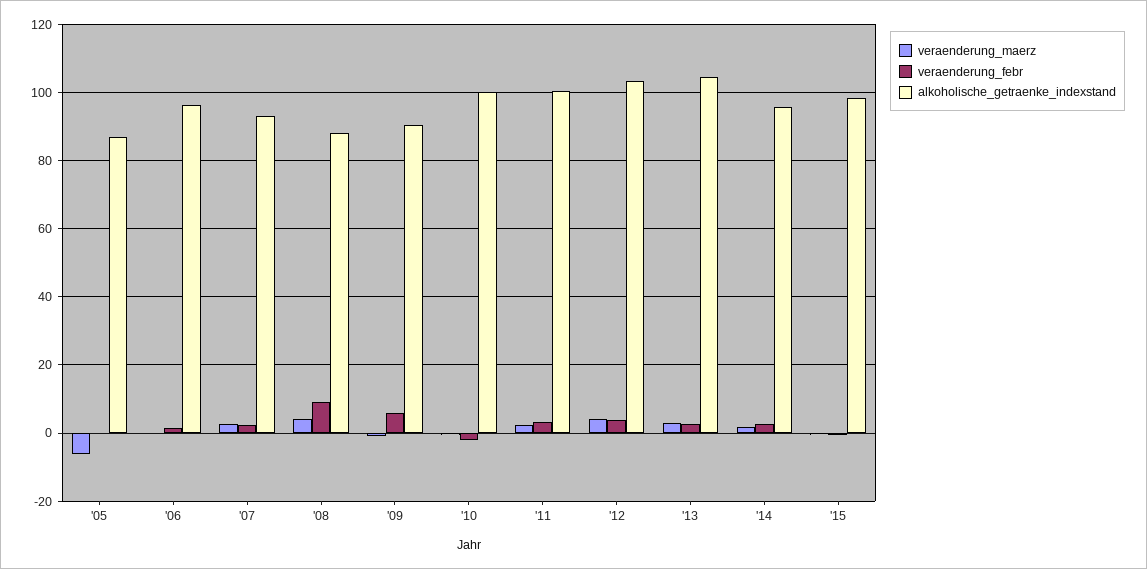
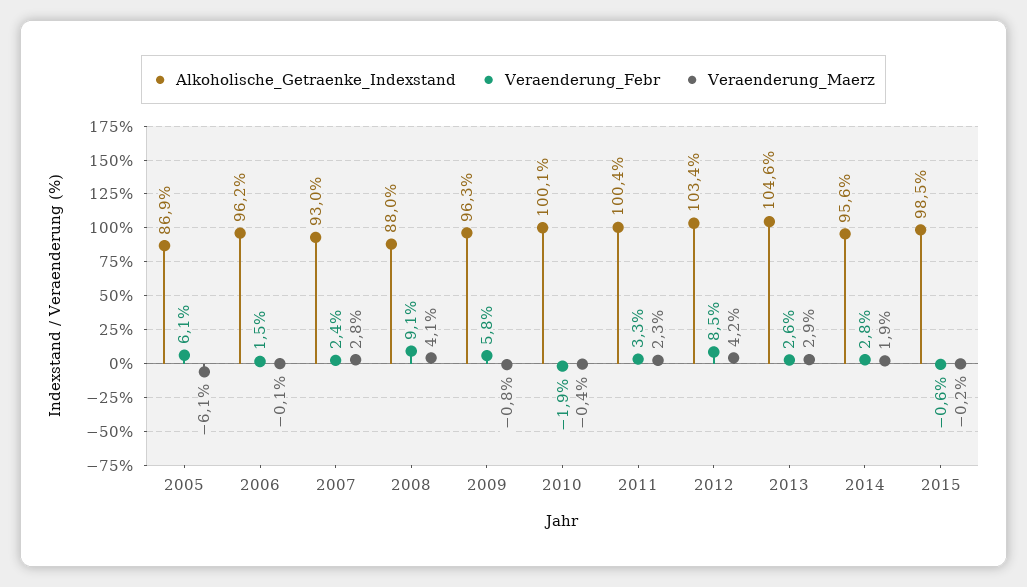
  {
    "veraenderung_maerz": {
      "'05": -6.1,
      "'06": -0.1,
      "'07": 2.8,
      "'08": 4.1,
      "'09": -0.8,
      "'10": -0.4,
      "'11": 2.3,
      "'12": 4.2,
      "'13": 2.9,
      "'14": 1.9,
      "'15": -0.2
    },
    "veraenderung_febr": {
-     "'05": 0,
+     "'05": 6.1,
      "'06": 1.5,
      "'07": 2.4,
      "'08": 9.1,
      "'09": 5.8,
      "'10": -1.9,
      "'11": 3.3,
-     "'12": 4,
+     "'12": 8.5,
      "'13": 2.6,
      "'14": 2.8,
      "'15": -0.6
    },
    "alkoholische_getraenke_indexstand": {
      "'05": 86.9,
      "'06": 96.2,
      "'07": 93,
      "'08": 88,
-     "'09": 90,
+     "'09": 96.3,
      "'10": 100.1,
      "'11": 100.4,
      "'12": 103.4,
      "'13": 104.6,
      "'14": 95.6,
      "'15": 98.5
    }
  }

